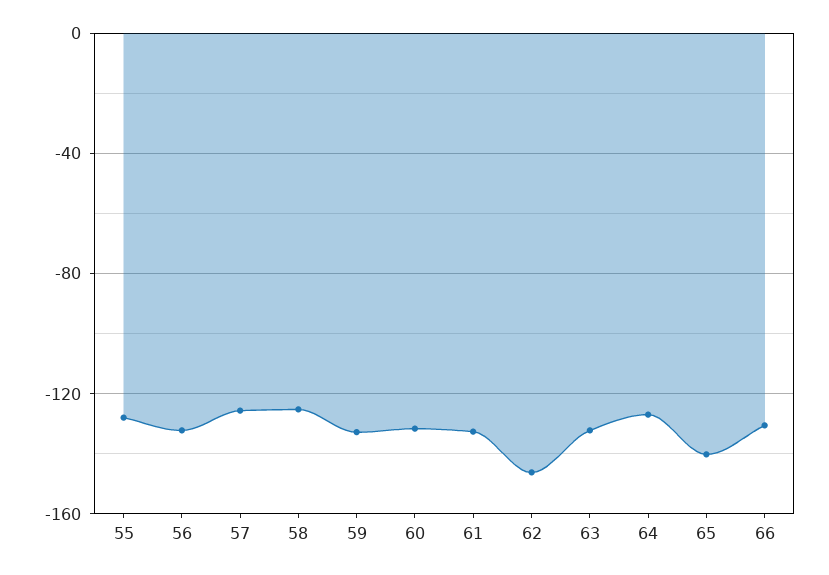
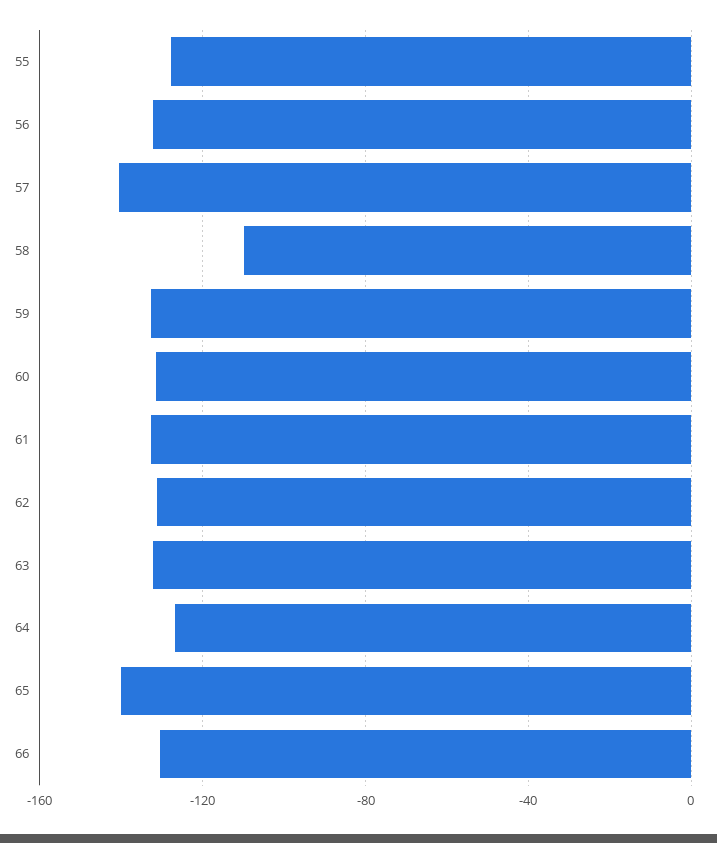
  {
    "55": -130,
    "56": -130,
-   "57": -125,
+   "57": -140,
-   "58": -125,
+   "58": -110,
    "59": -135,
    "60": -130,
    "61": -135,
-   "62": -145,
+   "62": -130,
    "63": -130,
    "64": -125,
    "65": -140,
    "66": -130
  }

